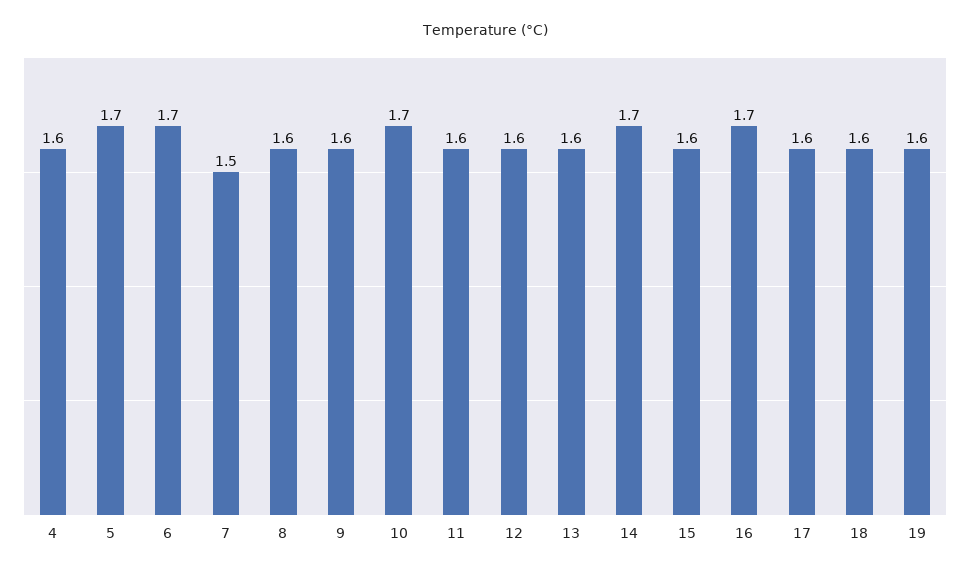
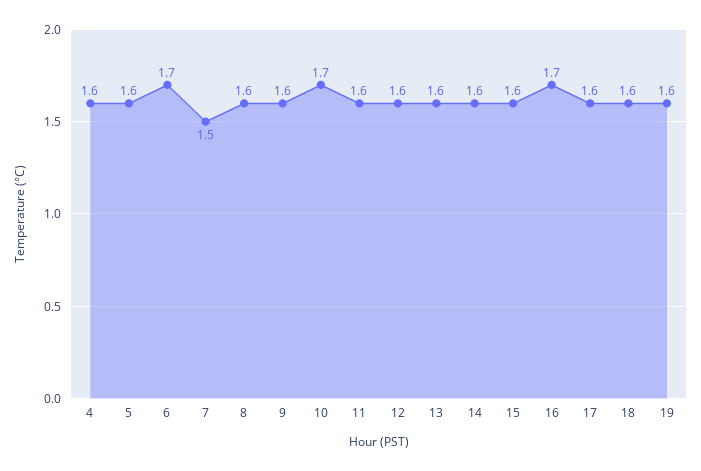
  {
    "4": 1.6,
-   "5": 1.7,
+   "5": 1.6,
    "6": 1.7,
    "7": 1.5,
    "8": 1.6,
    "9": 1.6,
    "10": 1.7,
    "11": 1.6,
    "12": 1.6,
    "13": 1.6,
-   "14": 1.7,
+   "14": 1.6,
    "15": 1.6,
    "16": 1.7,
    "17": 1.6,
    "18": 1.6,
    "19": 1.6
  }

